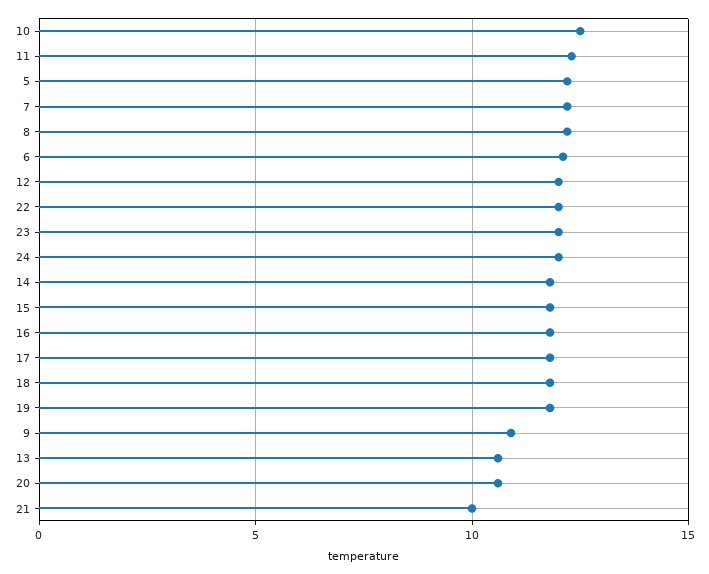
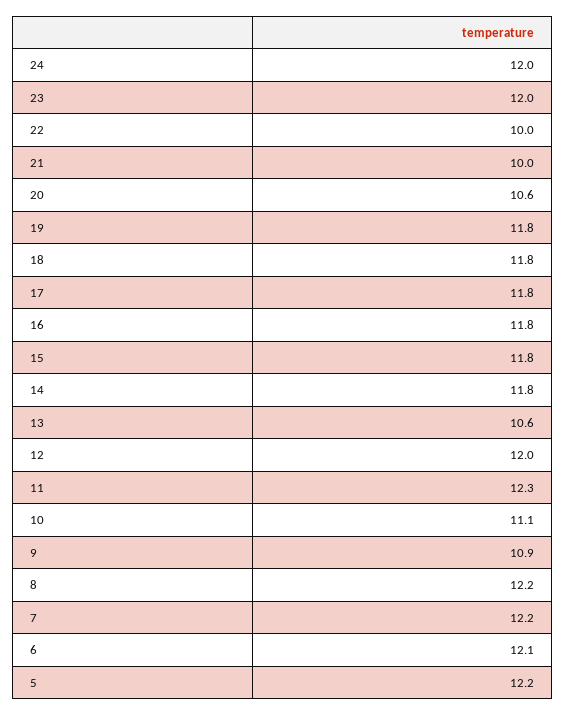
  {
-   "10": 12.5,
+   "10": 11.1,
    "11": 12.3,
    "5": 12.2,
    "7": 12.2,
    "8": 12.2,
    "6": 12.1,
    "12": 12,
-   "22": 12,
+   "22": 10,
    "23": 12,
    "24": 12,
    "14": 11.8,
    "15": 11.8,
    "16": 11.8,
    "17": 11.8,
    "18": 11.8,
    "19": 11.8,
    "9": 10.9,
    "13": 10.6,
    "20": 10.6,
    "21": 10
  }

